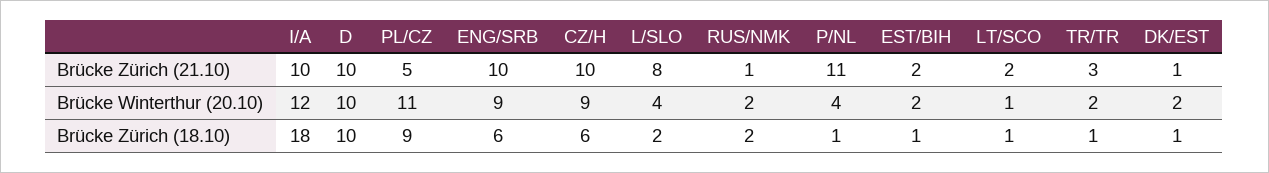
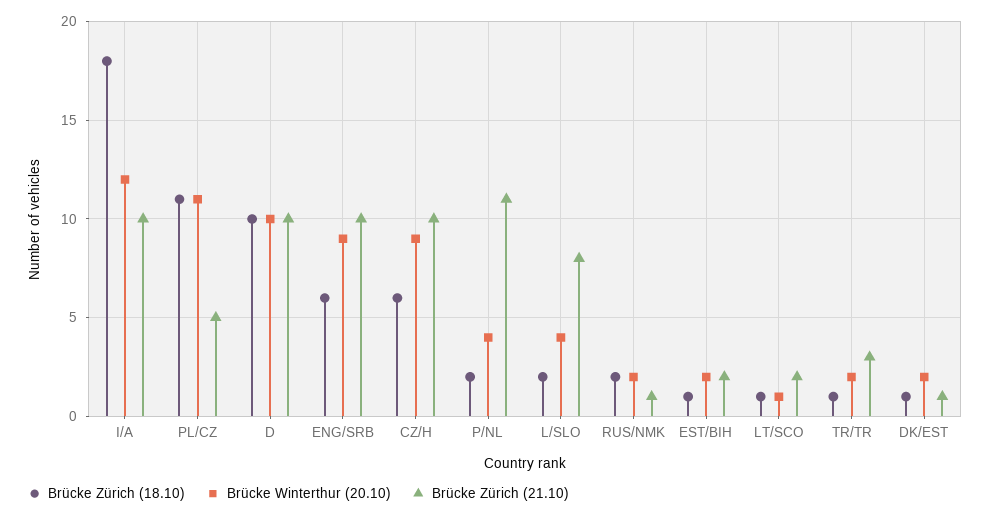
  {
    "Brücke Zürich (21.10)": {
      "I/A": 10,
      "D": 10,
      "PL/CZ": 5,
      "ENG/SRB": 10,
      "CZ/H": 10,
      "L/SLO": 8,
      "RUS/NMK": 1,
      "P/NL": 11,
      "EST/BIH": 2,
      "LT/SCO": 2,
      "TR/TR": 3,
      "DK/EST": 1
    },
    "Brücke Winterthur (20.10)": {
      "I/A": 12,
      "D": 10,
      "PL/CZ": 11,
      "ENG/SRB": 9,
      "CZ/H": 9,
      "L/SLO": 4,
      "RUS/NMK": 2,
      "P/NL": 4,
      "EST/BIH": 2,
      "LT/SCO": 1,
      "TR/TR": 2,
      "DK/EST": 2
    },
    "Brücke Zürich (18.10)": {
      "I/A": 18,
      "D": 10,
-     "PL/CZ": 9,
+     "PL/CZ": 11,
      "ENG/SRB": 6,
      "CZ/H": 6,
      "L/SLO": 2,
      "RUS/NMK": 2,
-     "P/NL": 1,
+     "P/NL": 2,
      "EST/BIH": 1,
      "LT/SCO": 1,
      "TR/TR": 1,
      "DK/EST": 1
    }
  }

